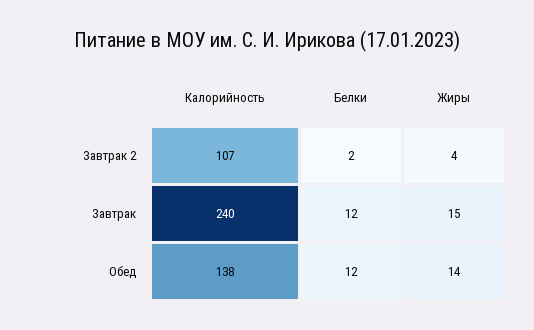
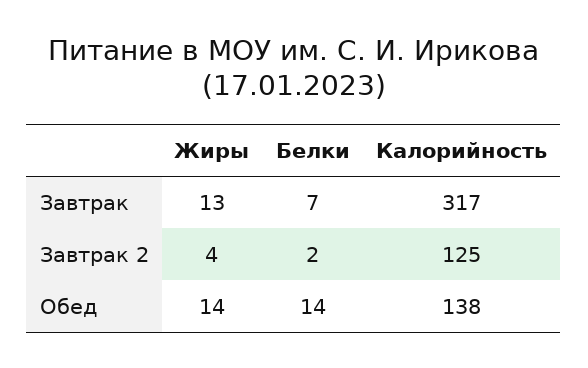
  {
    "Калорийность": {
-     "Завтрак 2": 107,
+     "Завтрак 2": 125,
-     "Завтрак": 240,
+     "Завтрак": 317,
      "Обед": 138
    },
    "Белки": {
      "Завтрак 2": 2,
-     "Завтрак": 12,
+     "Завтрак": 7,
-     "Обед": 12
+     "Обед": 14
    },
    "Жиры": {
      "Завтрак 2": 4,
-     "Завтрак": 15,
+     "Завтрак": 13,
      "Обед": 14
    }
  }

